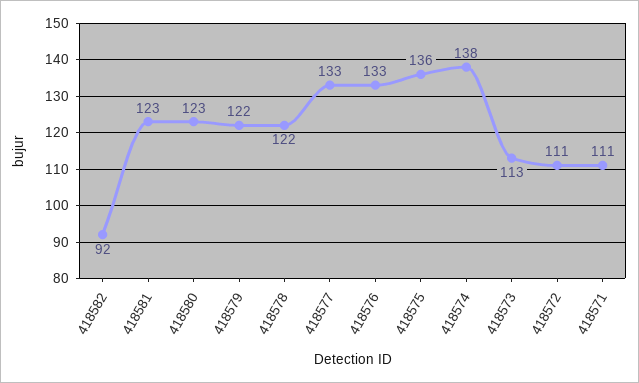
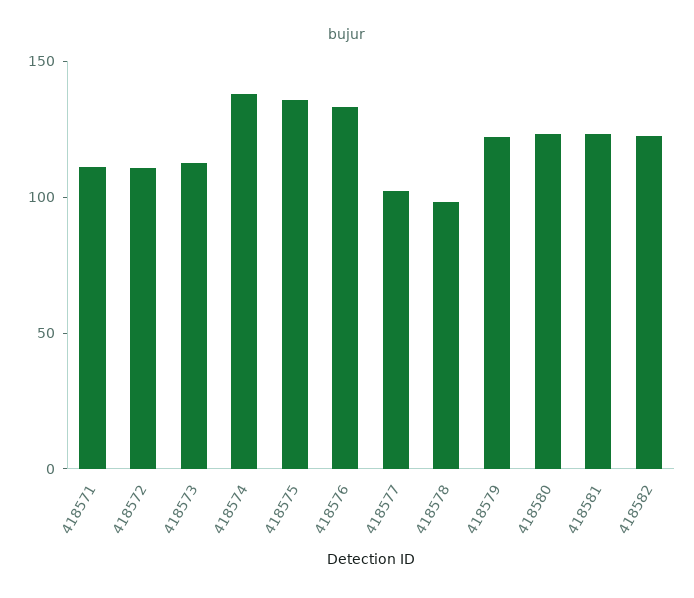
  {
-   "418582": 92,
+   "418582": 120,
    "418581": 123,
    "418580": 123,
    "418579": 122,
-   "418578": 122,
+   "418578": 100,
-   "418577": 133,
+   "418577": 100,
    "418576": 133,
    "418575": 136,
    "418574": 138,
    "418573": 113,
    "418572": 111,
    "418571": 111
  }

